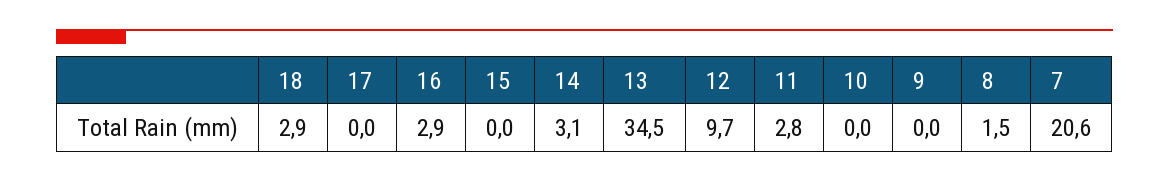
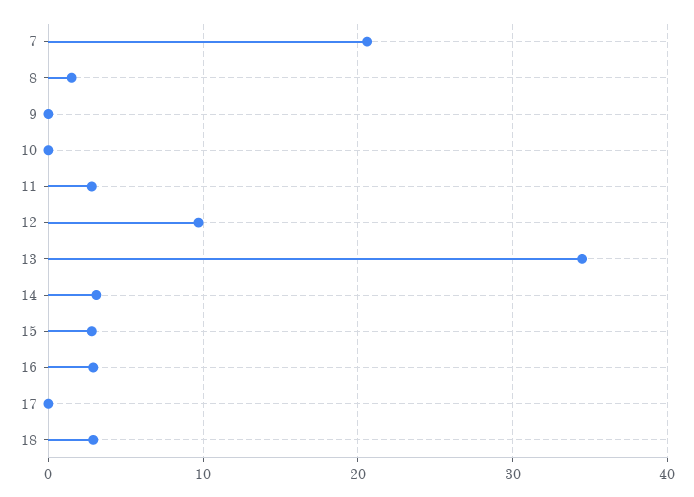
  {
    "18": 2.9,
    "17": 0,
    "16": 2.9,
-   "15": 0,
+   "15": 3,
    "14": 3.1,
    "13": 34.5,
    "12": 9.7,
    "11": 2.8,
    "10": 0,
    "9": 0,
    "8": 1.5,
    "7": 20.6
  }

